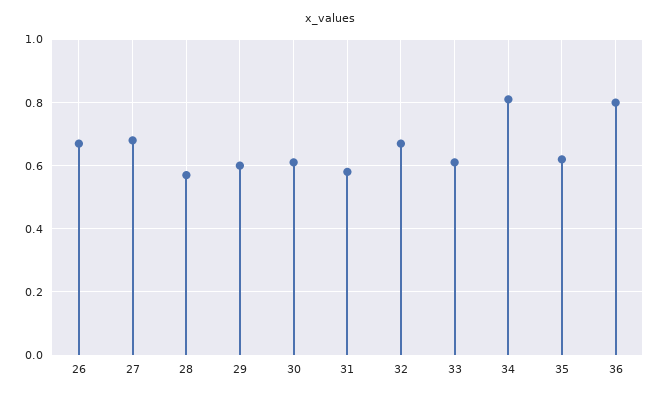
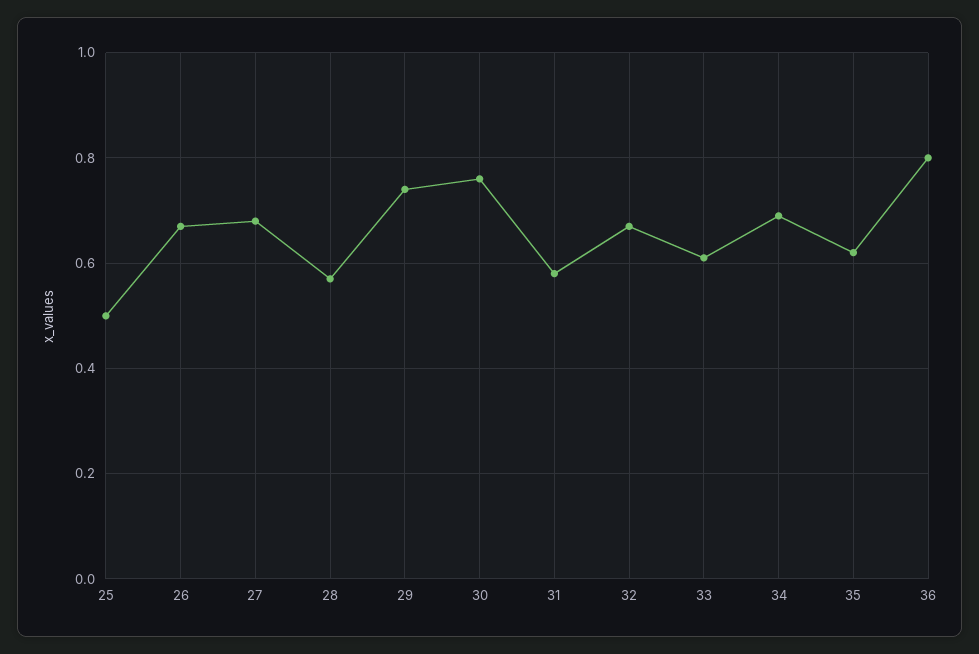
  {
    "26": 0.65,
    "27": 0.7,
    "28": 0.55,
-   "29": 0.6,
+   "29": 0.75,
-   "30": 0.6,
+   "30": 0.75,
    "31": 0.6,
    "32": 0.65,
    "33": 0.6,
-   "34": 0.8,
+   "34": 0.7,
    "35": 0.6,
-   "36": 0.8
+   "36": 0.8,
+   "25": 0.5
  }

